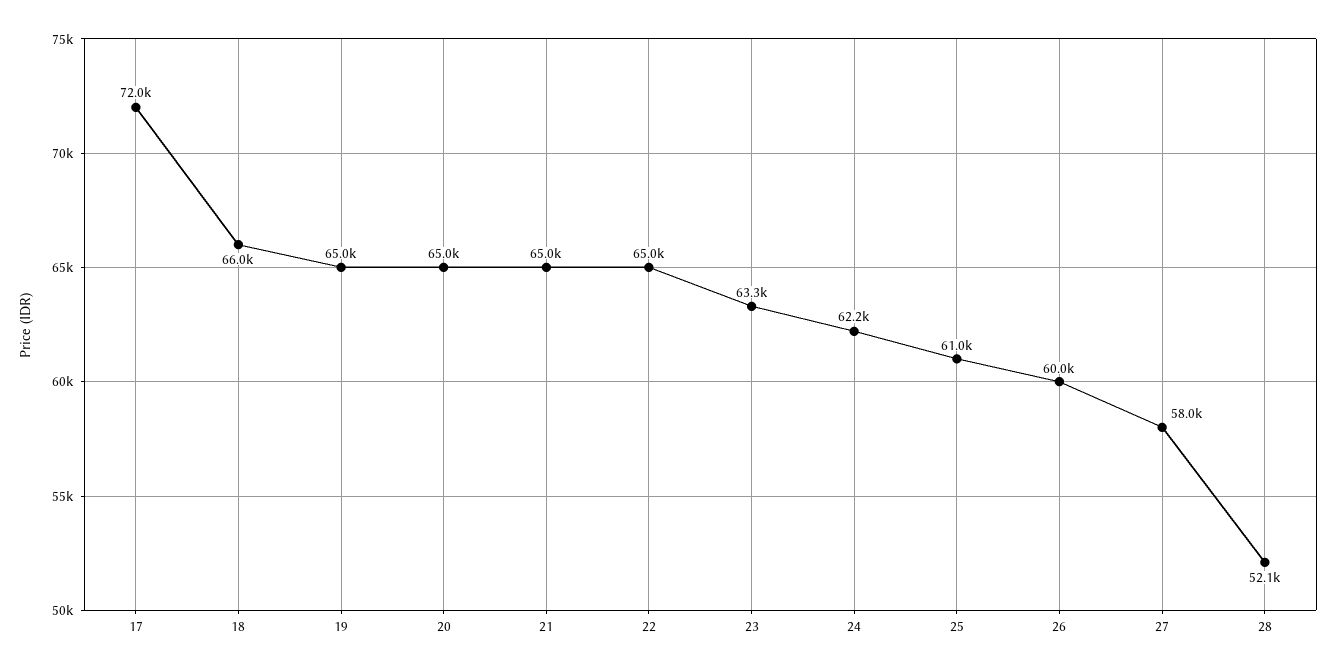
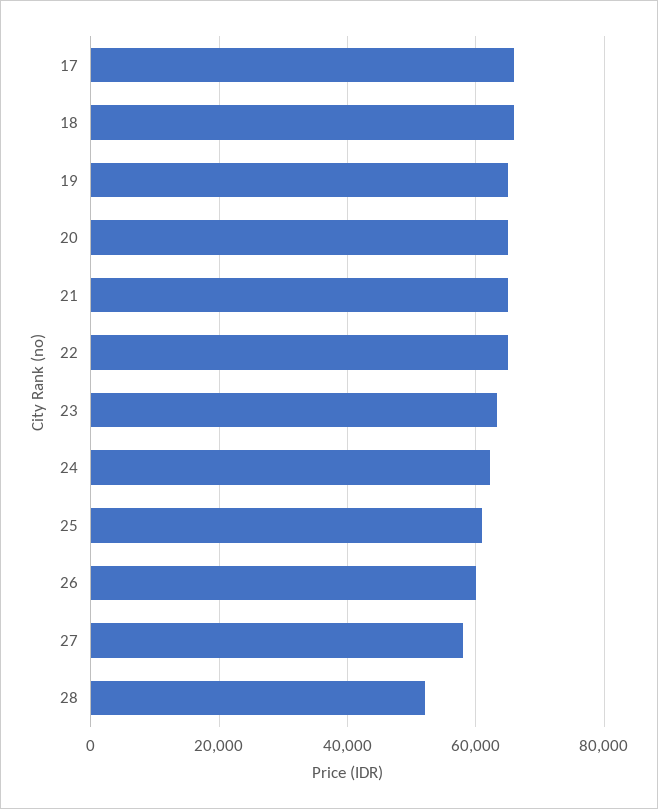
  {
-   "17": 72000,
+   "17": 66000,
    "18": 66000,
    "19": 65000,
    "20": 65000,
    "21": 65000,
    "22": 65000,
    "23": 63300,
    "24": 62200,
    "25": 61000,
    "26": 60000,
    "27": 58000,
    "28": 52100
  }

